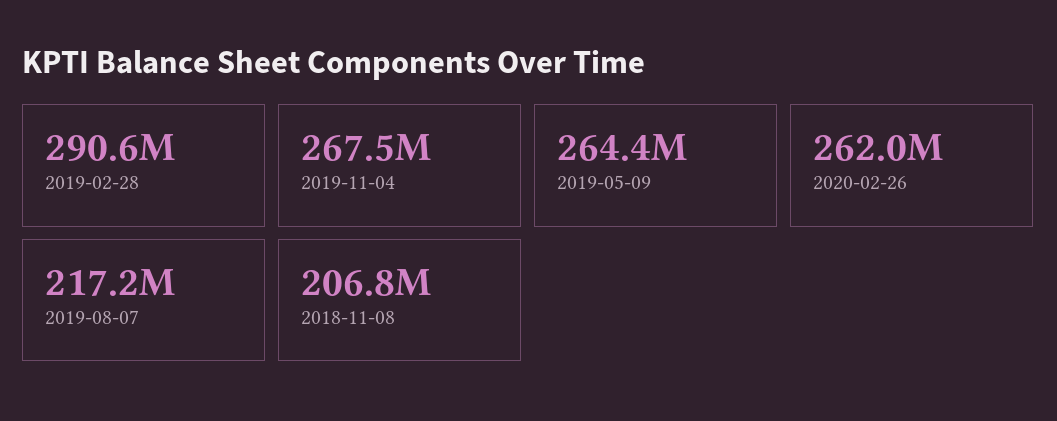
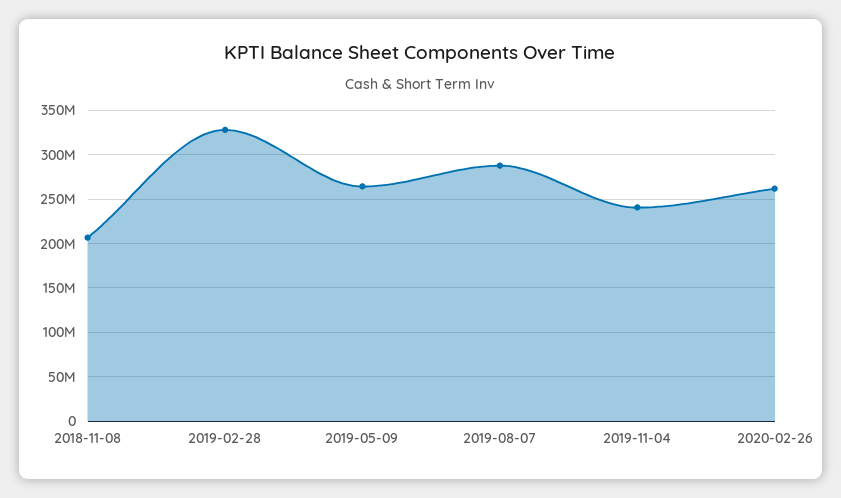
  {
-   "2019-02-28": 290600000,
+   "2019-02-28": 330000000,
-   "2019-11-04": 267500000,
+   "2019-11-04": 240000000,
    "2019-05-09": 264400000,
    "2020-02-26": 262000000,
-   "2019-08-07": 217200000,
+   "2019-08-07": 290000000,
    "2018-11-08": 206800000
  }

